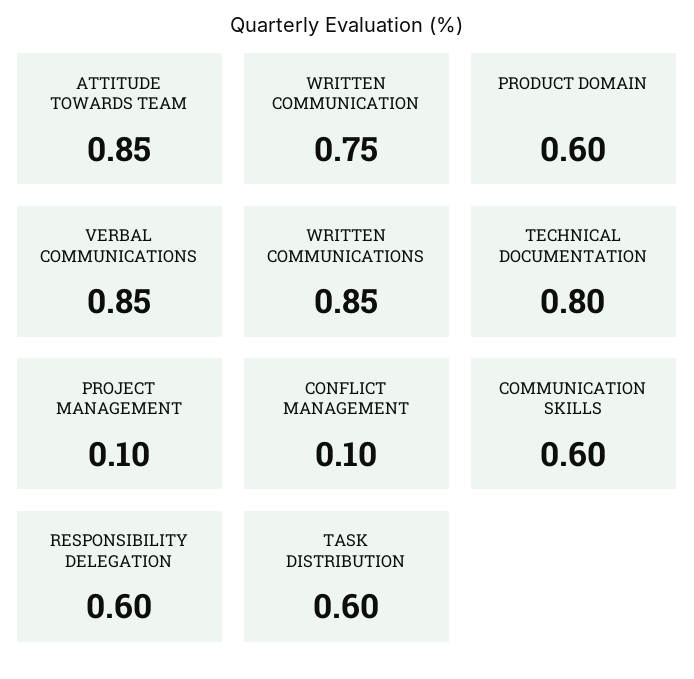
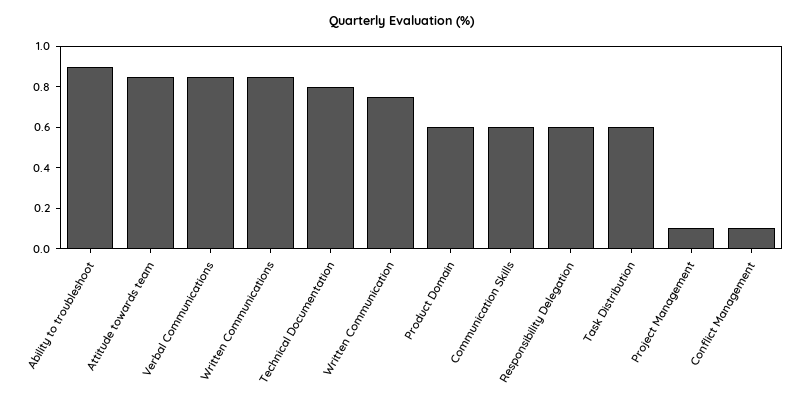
  {
    "ATTITUDE TOWARDS TEAM": 0.85,
    "WRITTEN COMMUNICATION": 0.75,
    "PRODUCT DOMAIN": 0.6,
    "VERBAL COMMUNICATIONS": 0.85,
    "WRITTEN COMMUNICATIONS": 0.85,
    "TECHNICAL DOCUMENTATION": 0.8,
    "PROJECT MANAGEMENT": 0.1,
    "CONFLICT MANAGEMENT": 0.1,
    "COMMUNICATION SKILLS": 0.6,
    "RESPONSIBILITY DELEGATION": 0.6,
-   "TASK DISTRIBUTION": 0.6
+   "TASK DISTRIBUTION": 0.6,
+   "Ability to troubleshoot": 0.9
  }

